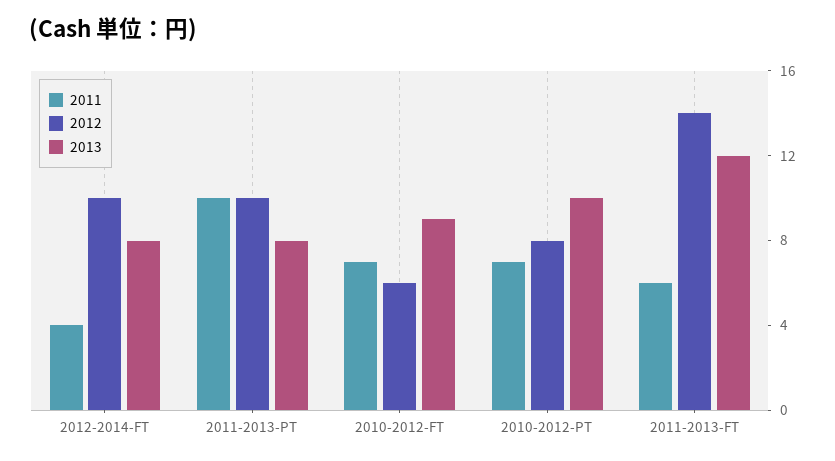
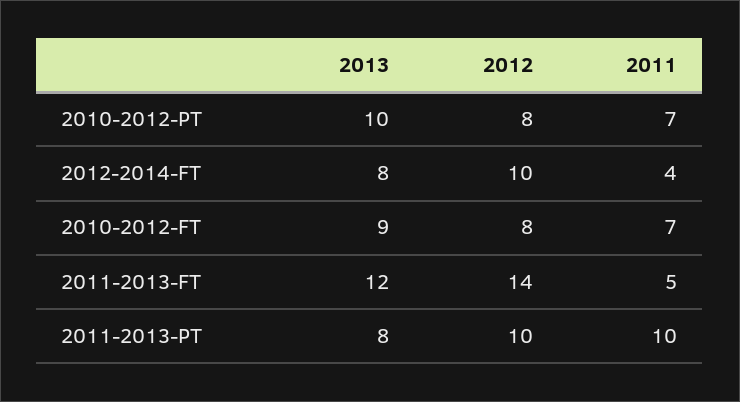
  {
    "2011": {
      "2012-2014-FT": 4,
      "2011-2013-PT": 10,
      "2010-2012-FT": 7,
      "2010-2012-PT": 7,
-     "2011-2013-FT": 6
+     "2011-2013-FT": 5
    },
    "2012": {
      "2012-2014-FT": 10,
      "2011-2013-PT": 10,
-     "2010-2012-FT": 6,
+     "2010-2012-FT": 8,
      "2010-2012-PT": 8,
      "2011-2013-FT": 14
    },
    "2013": {
      "2012-2014-FT": 8,
      "2011-2013-PT": 8,
      "2010-2012-FT": 9,
      "2010-2012-PT": 10,
      "2011-2013-FT": 12
    }
  }

